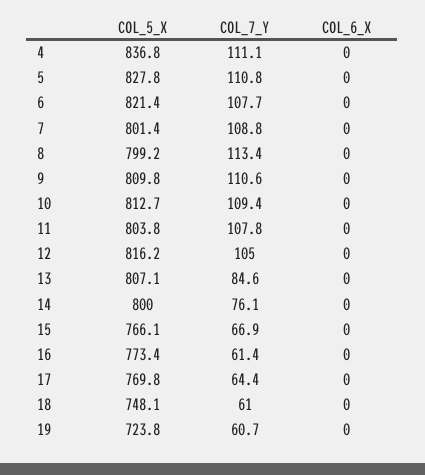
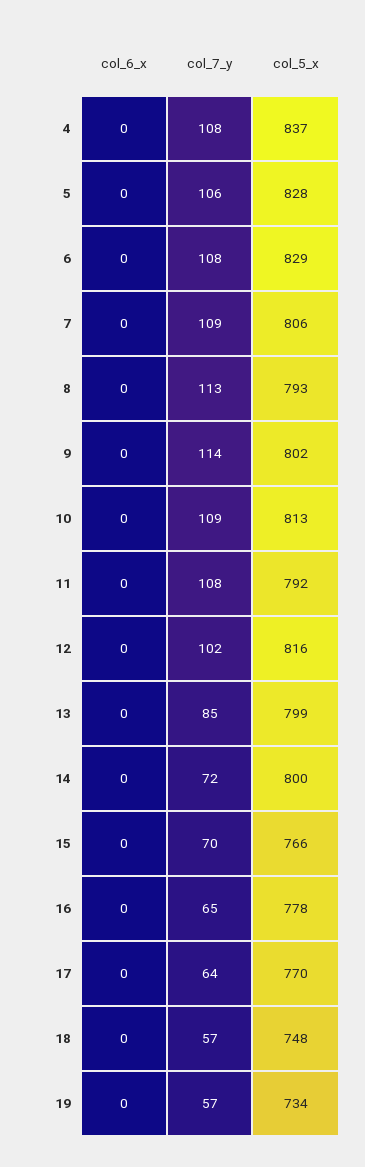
  {
    "COL_5_X": {
      "4": 836.8,
      "5": 827.8,
-     "6": 821.4,
+     "6": 829,
-     "7": 801.4,
+     "7": 806,
-     "8": 799.2,
+     "8": 793,
-     "9": 809.8,
+     "9": 802,
      "10": 812.7,
-     "11": 803.8,
+     "11": 792,
      "12": 816.2,
-     "13": 807.1,
+     "13": 799,
      "14": 800,
      "15": 766.1,
-     "16": 773.4,
+     "16": 778,
      "17": 769.8,
      "18": 748.1,
-     "19": 723.8
+     "19": 734
    },
    "COL_7_Y": {
-     "4": 111.1,
+     "4": 108,
-     "5": 110.8,
+     "5": 106,
      "6": 107.7,
      "7": 108.8,
      "8": 113.4,
-     "9": 110.6,
+     "9": 114,
      "10": 109.4,
      "11": 107.8,
-     "12": 105,
+     "12": 102,
      "13": 84.6,
-     "14": 76.1,
+     "14": 72,
-     "15": 66.9,
+     "15": 70,
-     "16": 61.4,
+     "16": 65,
      "17": 64.4,
-     "18": 61,
+     "18": 57,
-     "19": 60.7
+     "19": 57
    },
    "COL_6_X": {
      "4": 0,
      "5": 0,
      "6": 0,
      "7": 0,
      "8": 0,
      "9": 0,
      "10": 0,
      "11": 0,
      "12": 0,
      "13": 0,
      "14": 0,
      "15": 0,
      "16": 0,
      "17": 0,
      "18": 0,
      "19": 0
    }
  }

